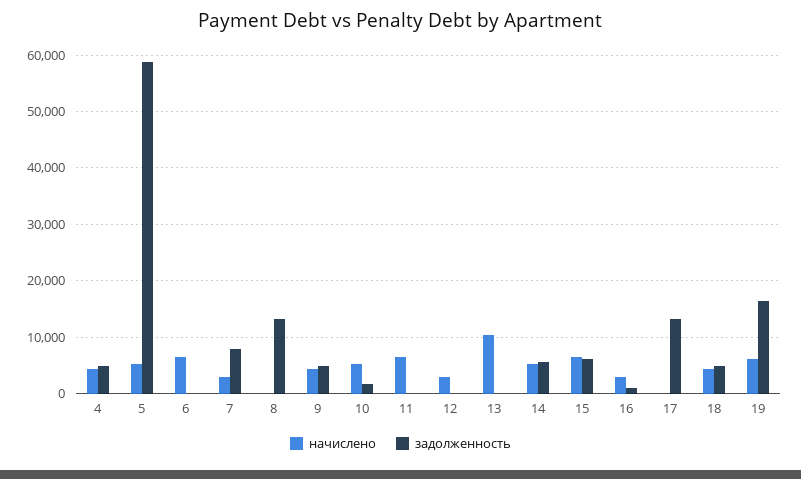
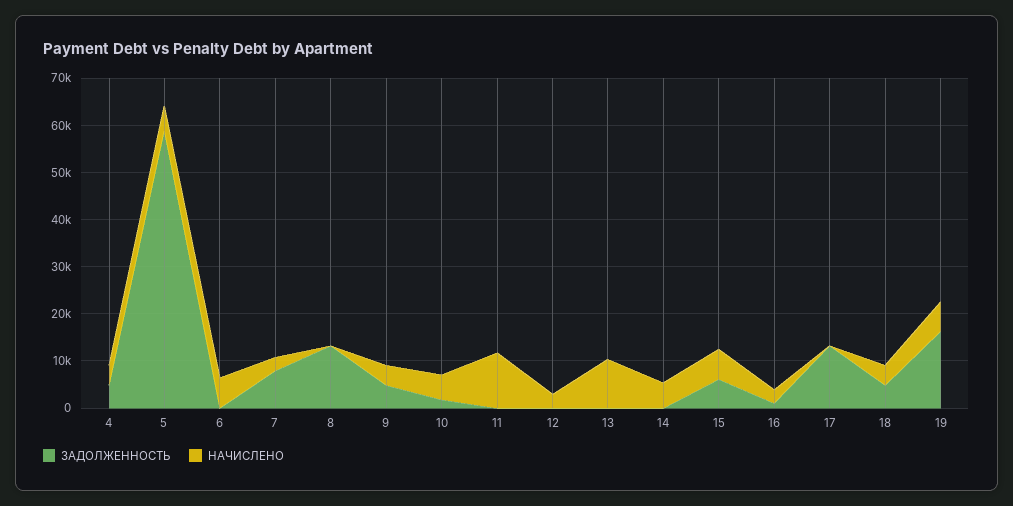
  {
    "начислено": {
      "4": 4000,
      "5": 6000,
      "6": 6000,
      "7": 2000,
      "8": 0,
      "9": 4000,
      "10": 6000,
-     "11": 6000,
+     "11": 12000,
      "12": 2000,
      "13": 10000,
      "14": 6000,
      "15": 6000,
      "16": 2000,
      "17": 0,
      "18": 4000,
      "19": 6000
    },
    "задолженность": {
      "4": 4000,
      "5": 58000,
      "6": 0,
      "7": 8000,
      "8": 14000,
      "9": 4000,
      "10": 2000,
      "11": 0,
      "12": 0,
      "13": 0,
-     "14": 6000,
+     "14": 0,
      "15": 6000,
      "16": 0,
      "17": 14000,
      "18": 4000,
      "19": 16000
    }
  }

